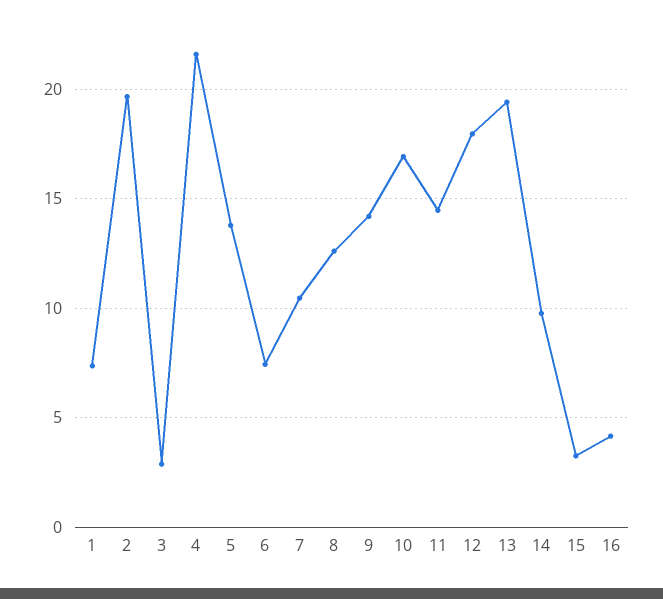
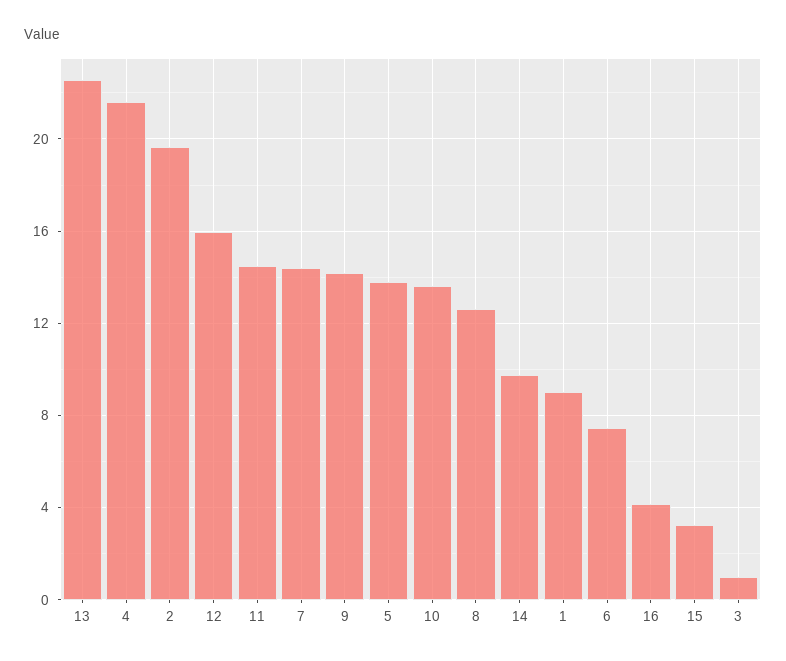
  {
-   "1": 7.5,
+   "1": 9,
    "2": 19.5,
-   "3": 3,
+   "3": 1,
    "4": 21.5,
    "5": 14,
    "6": 7.5,
-   "7": 10.5,
+   "7": 14.5,
    "8": 12.5,
    "9": 14,
-   "10": 17,
+   "10": 13.5,
    "11": 14.5,
-   "12": 18,
+   "12": 16,
-   "13": 19.5,
+   "13": 22.5,
    "14": 10,
    "15": 3.5,
    "16": 4
  }

